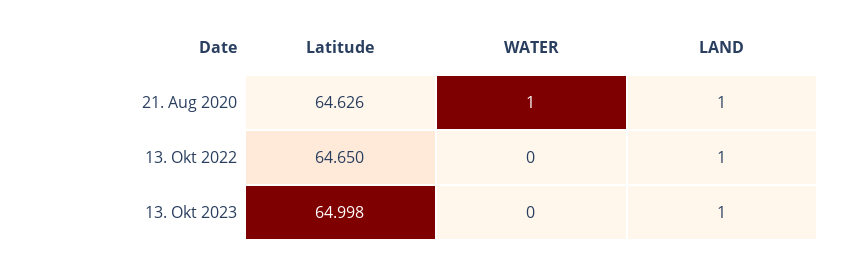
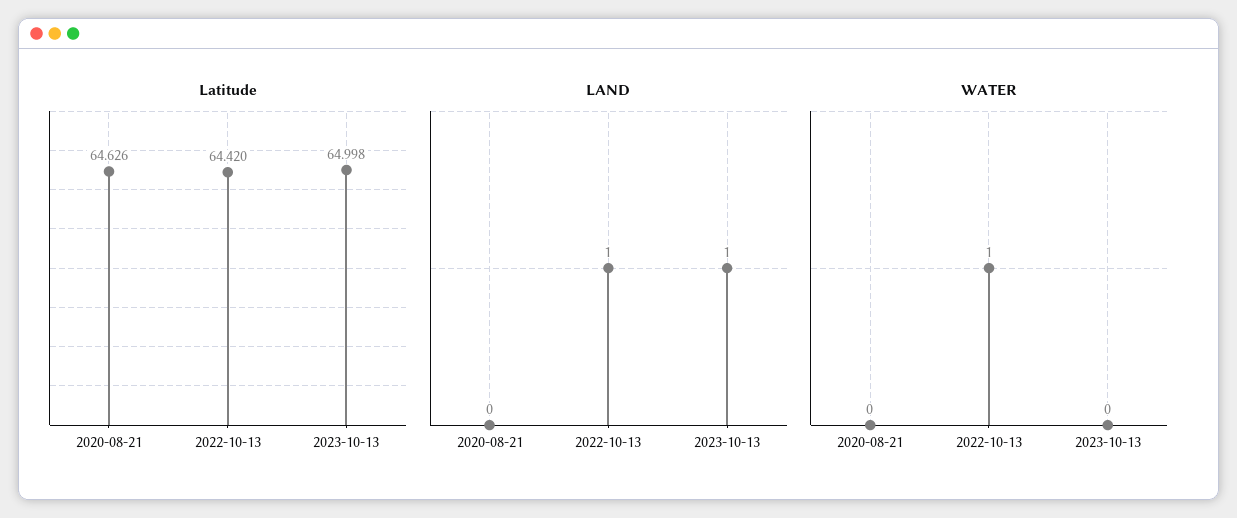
  {
    "Latitude": {
      "21. Aug 2020": 64.626,
-     "13. Okt 2022": 64.65,
+     "13. Okt 2022": 64.42,
      "13. Okt 2023": 64.998
    },
    "WATER": {
-     "21. Aug 2020": 1,
+     "21. Aug 2020": 0,
-     "13. Okt 2022": 0,
+     "13. Okt 2022": 1,
      "13. Okt 2023": 0
    },
    "LAND": {
-     "21. Aug 2020": 1,
+     "21. Aug 2020": 0,
      "13. Okt 2022": 1,
      "13. Okt 2023": 1
    }
  }

